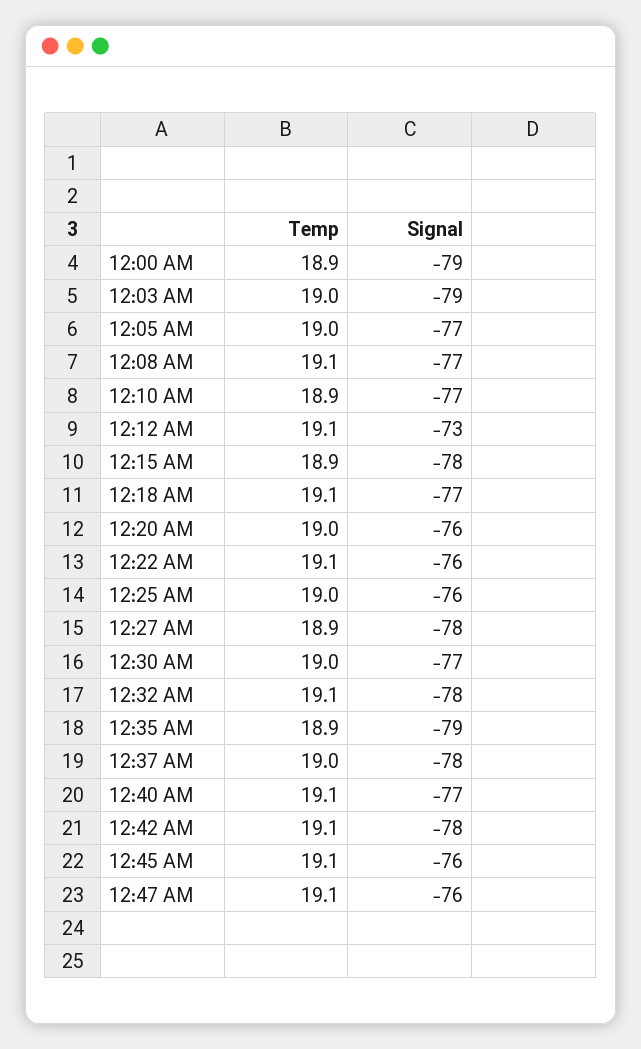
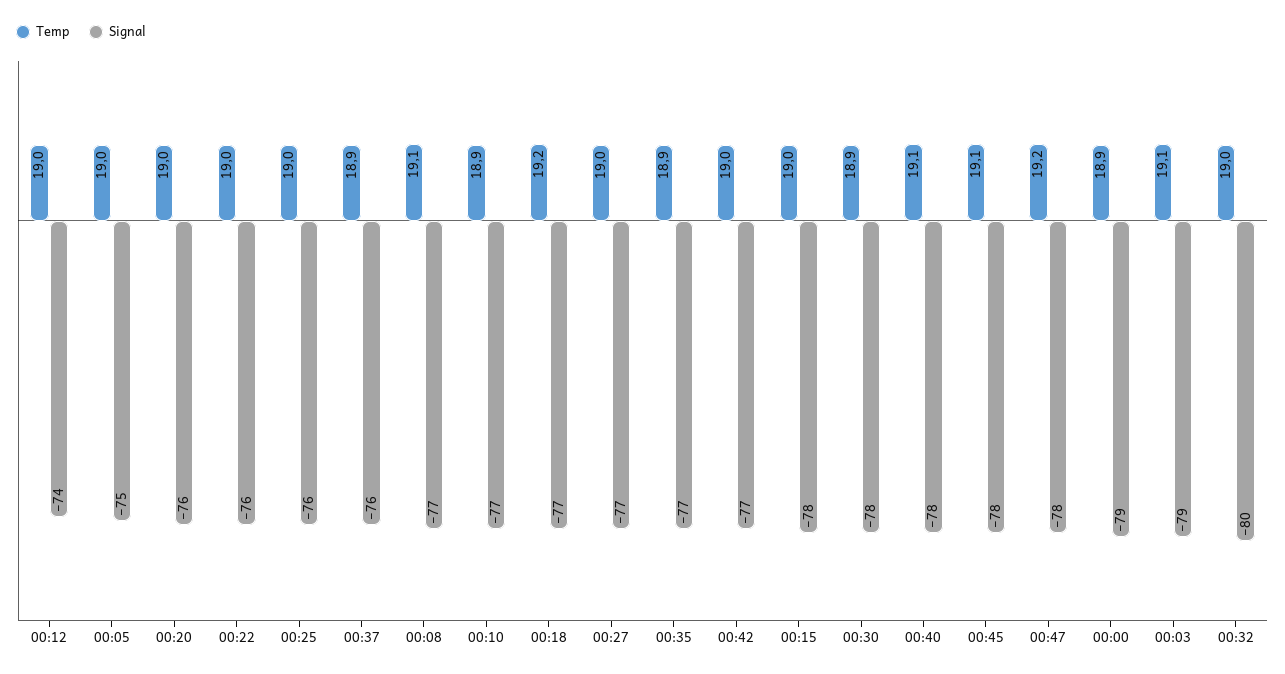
  {
    "Temp": {
      "12:00 AM": 18.9,
-     "12:03 AM": 19,
+     "12:03 AM": 19.1,
      "12:05 AM": 19,
      "12:08 AM": 19.1,
      "12:10 AM": 18.9,
-     "12:12 AM": 19.1,
+     "12:12 AM": 19,
-     "12:15 AM": 18.9,
+     "12:15 AM": 19,
-     "12:18 AM": 19.1,
+     "12:18 AM": 19.2,
      "12:20 AM": 19,
-     "12:22 AM": 19.1,
+     "12:22 AM": 19,
      "12:25 AM": 19,
-     "12:27 AM": 18.9,
+     "12:27 AM": 19,
-     "12:30 AM": 19,
+     "12:30 AM": 18.9,
-     "12:32 AM": 19.1,
+     "12:32 AM": 19,
      "12:35 AM": 18.9,
-     "12:37 AM": 19,
+     "12:37 AM": 18.9,
      "12:40 AM": 19.1,
-     "12:42 AM": 19.1,
+     "12:42 AM": 19,
      "12:45 AM": 19.1,
-     "12:47 AM": 19.1
+     "12:47 AM": 19.2
    },
    "Signal": {
      "12:00 AM": -79,
      "12:03 AM": -79,
-     "12:05 AM": -77,
+     "12:05 AM": -75,
      "12:08 AM": -77,
      "12:10 AM": -77,
-     "12:12 AM": -73,
+     "12:12 AM": -74,
      "12:15 AM": -78,
      "12:18 AM": -77,
      "12:20 AM": -76,
      "12:22 AM": -76,
      "12:25 AM": -76,
-     "12:27 AM": -78,
+     "12:27 AM": -77,
-     "12:30 AM": -77,
+     "12:30 AM": -78,
-     "12:32 AM": -78,
+     "12:32 AM": -80,
-     "12:35 AM": -79,
+     "12:35 AM": -77,
-     "12:37 AM": -78,
+     "12:37 AM": -76,
-     "12:40 AM": -77,
+     "12:40 AM": -78,
-     "12:42 AM": -78,
+     "12:42 AM": -77,
-     "12:45 AM": -76,
+     "12:45 AM": -78,
-     "12:47 AM": -76
+     "12:47 AM": -78
    }
  }

